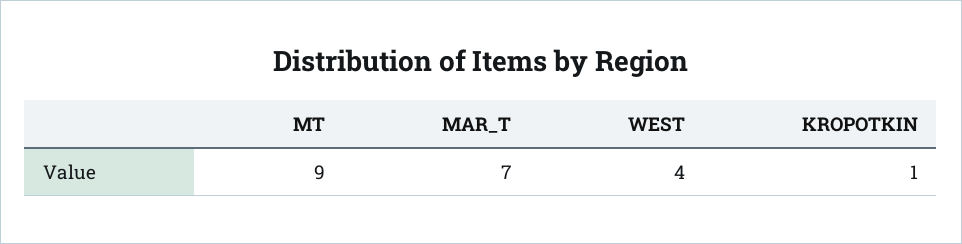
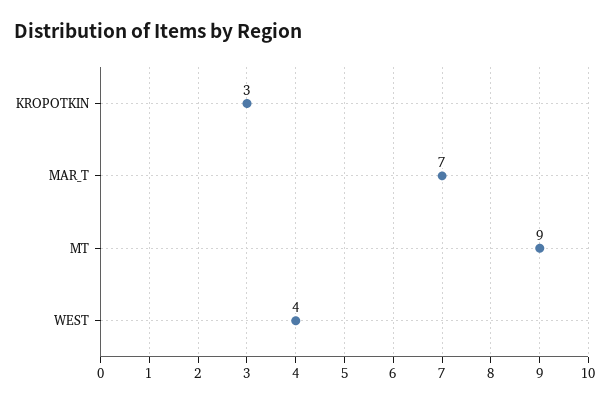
  {
    "MT": 9,
    "MAR_T": 7,
    "WEST": 4,
-   "KROPOTKIN": 1
+   "KROPOTKIN": 3
  }

